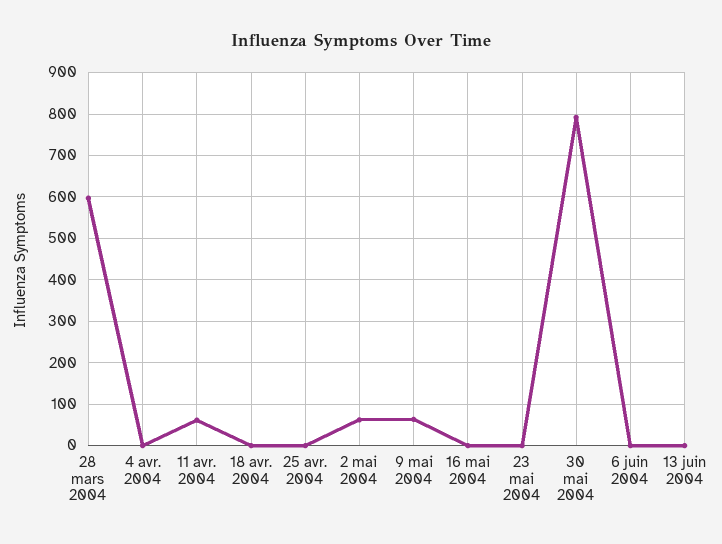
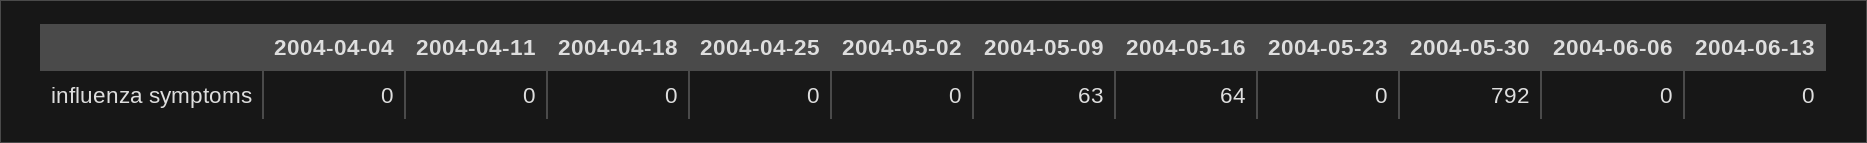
  {
-   "28 mars 2004": 600,
    "4 avr. 2004": 0,
-   "11 avr. 2004": 60,
+   "11 avr. 2004": 0,
    "18 avr. 2004": 0,
    "25 avr. 2004": 0,
-   "2 mai 2004": 60,
+   "2 mai 2004": 0,
    "9 mai 2004": 63,
-   "16 mai 2004": 0,
+   "16 mai 2004": 64,
    "23 mai 2004": 0,
    "30 mai 2004": 792,
    "6 juin 2004": 0,
    "13 juin 2004": 0
  }

